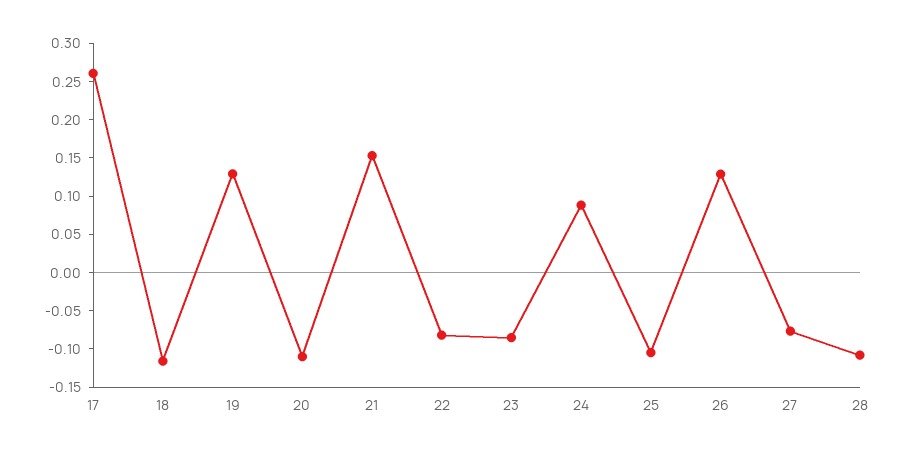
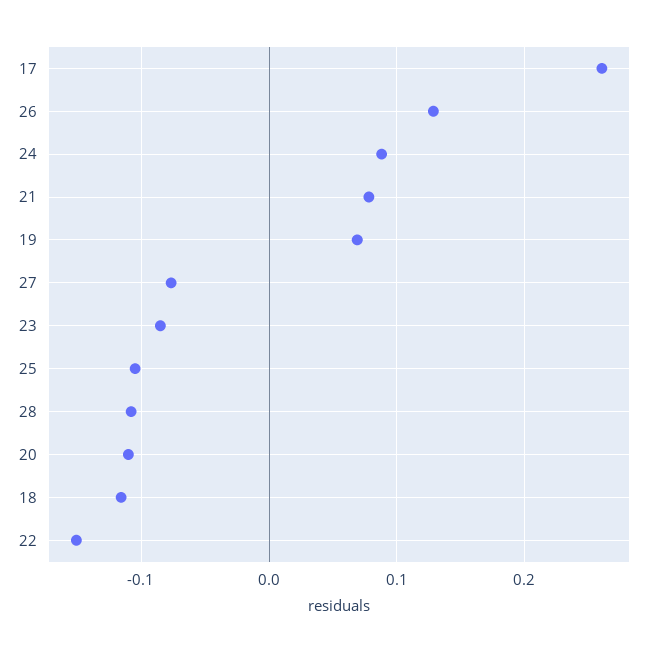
  {
    "17": 0.26,
    "18": -0.12,
-   "19": 0.125,
+   "19": 0.07,
    "20": -0.11,
-   "21": 0.15,
+   "21": 0.08,
-   "22": -0.075,
+   "22": -0.15,
    "23": -0.09,
    "24": 0.09,
    "25": -0.11,
    "26": 0.13,
    "27": -0.08,
    "28": -0.11
  }

